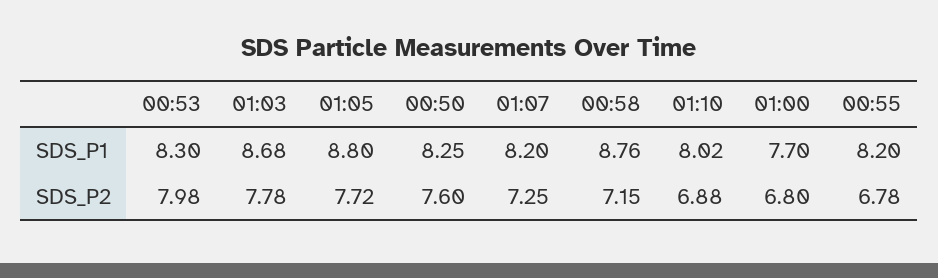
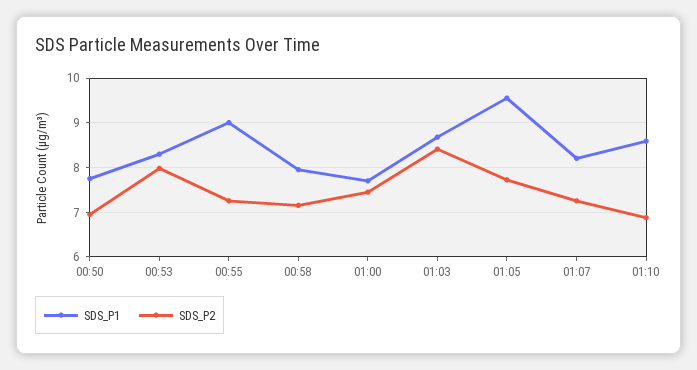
  {
    "SDS_P1": {
      "00:53": 8.3,
      "01:03": 8.68,
-     "01:05": 8.8,
+     "01:05": 9.6,
-     "00:50": 8.25,
+     "00:50": 7.8,
      "01:07": 8.2,
-     "00:58": 8.76,
+     "00:58": 8,
-     "01:10": 8.02,
+     "01:10": 8.6,
      "01:00": 7.7,
-     "00:55": 8.2
+     "00:55": 9
    },
    "SDS_P2": {
      "00:53": 7.98,
-     "01:03": 7.78,
+     "01:03": 8.4,
      "01:05": 7.72,
-     "00:50": 7.6,
+     "00:50": 7,
      "01:07": 7.25,
      "00:58": 7.15,
      "01:10": 6.88,
-     "01:00": 6.8,
+     "01:00": 7.4,
-     "00:55": 6.78
+     "00:55": 7.2
    }
  }

